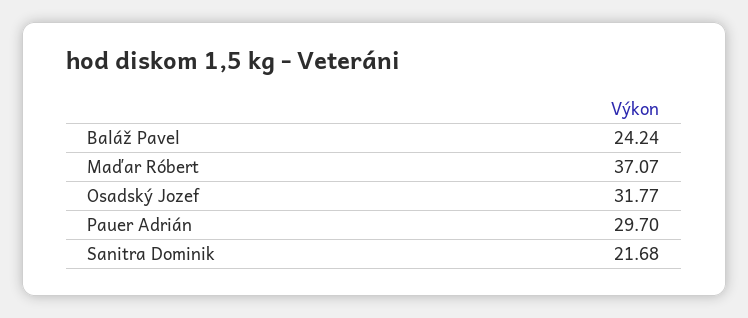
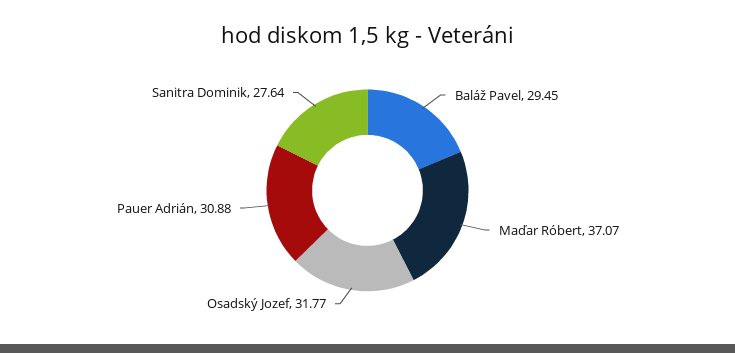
  {
-   "Baláž Pavel": 24.24,
+   "Baláž Pavel": 29.45,
    "Maďar Róbert": 37.07,
    "Osadský Jozef": 31.77,
-   "Pauer Adrián": 29.7,
+   "Pauer Adrián": 30.88,
-   "Sanitra Dominik": 21.68
+   "Sanitra Dominik": 27.64
  }

